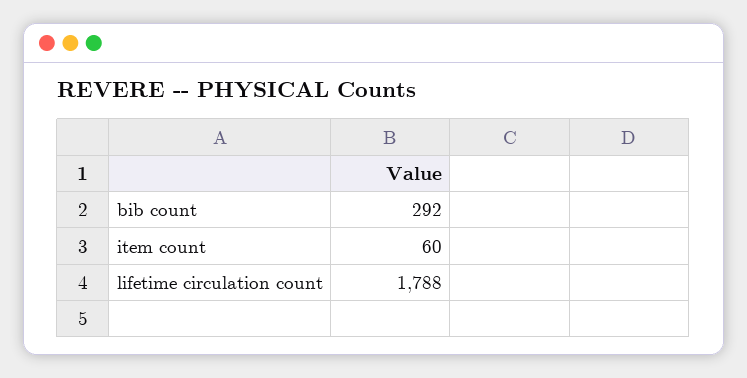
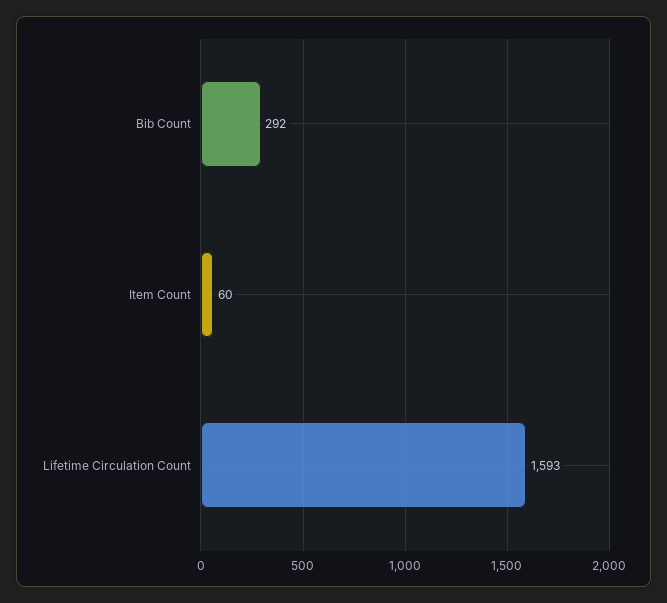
  {
    "bib count": 292,
    "item count": 60,
-   "lifetime circulation count": 1788
+   "lifetime circulation count": 1593
  }

